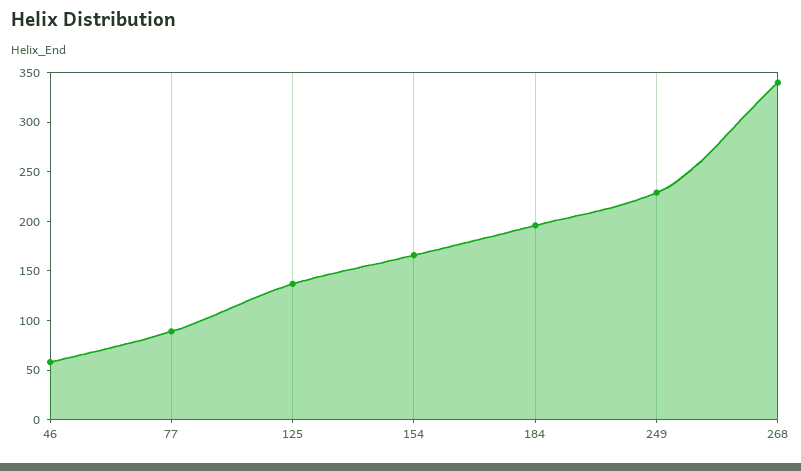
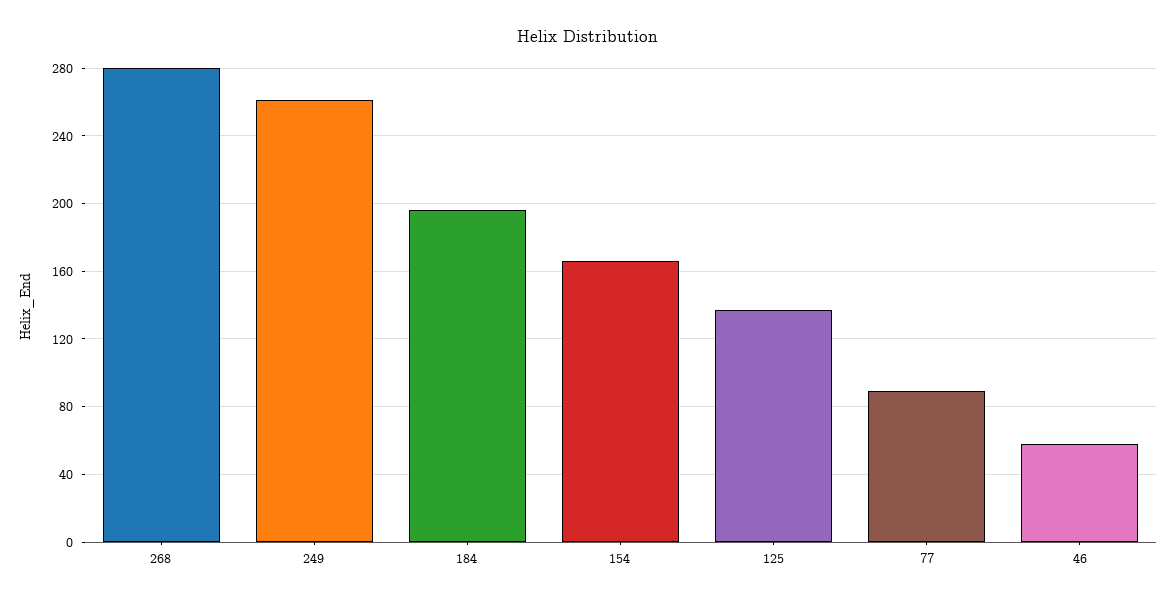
  {
    "46": 60,
    "77": 90,
    "125": 135,
    "154": 165,
    "184": 195,
-   "249": 230,
+   "249": 260,
-   "268": 340
+   "268": 280
  }

